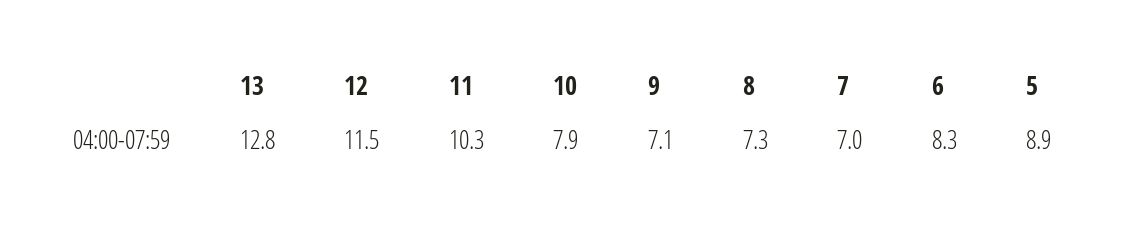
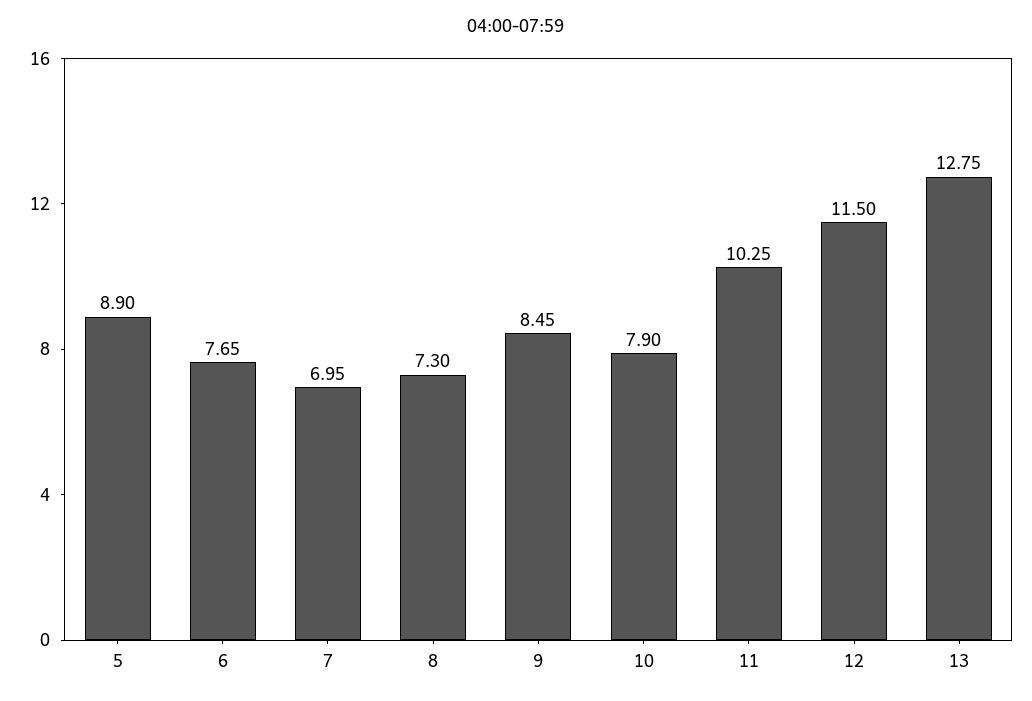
  {
    "13": 12.75,
    "12": 11.5,
    "11": 10.25,
    "10": 7.9,
-   "9": 7.1,
+   "9": 8.45,
    "8": 7.3,
    "7": 6.95,
-   "6": 8.3,
+   "6": 7.65,
    "5": 8.9
  }

